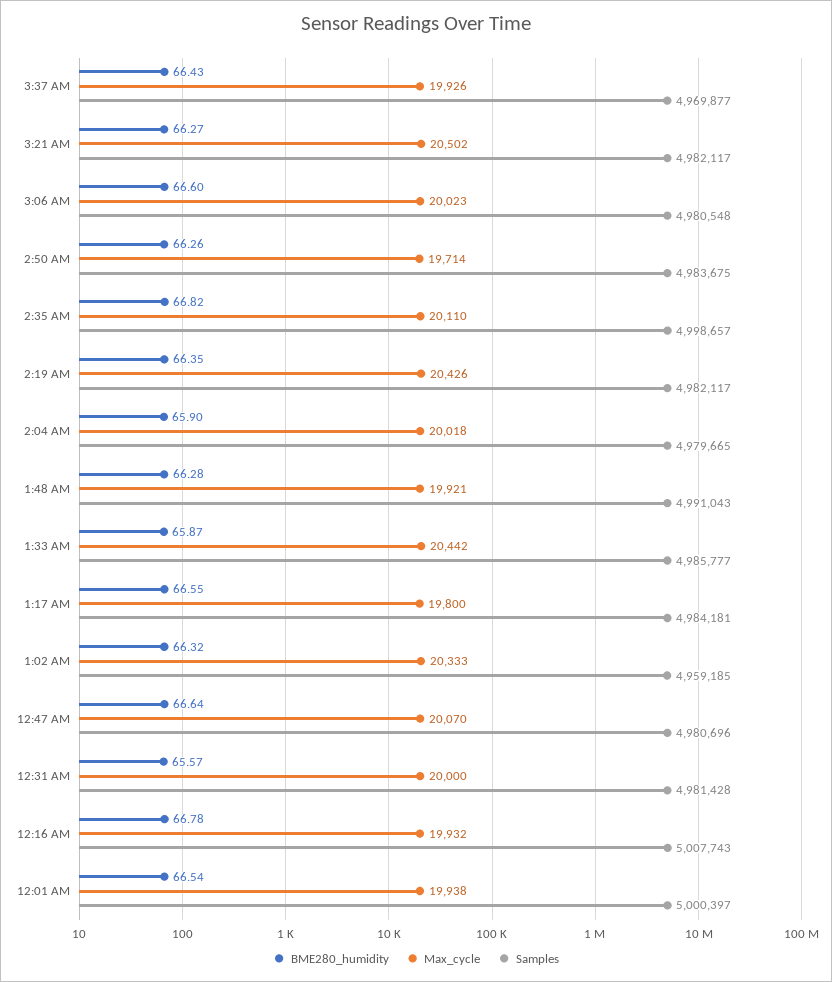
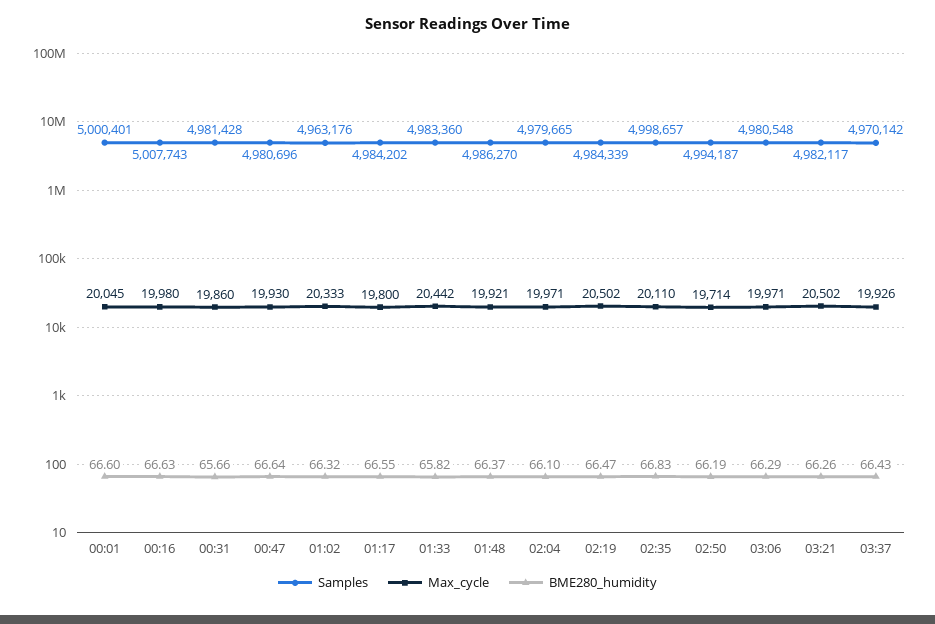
  {
    "BME280_humidity": {
      "3:37 AM": 66.43,
-     "3:21 AM": 66.27,
+     "3:21 AM": 66.26,
-     "3:06 AM": 66.6,
+     "3:06 AM": 66.29,
-     "2:50 AM": 66.26,
+     "2:50 AM": 66.19,
-     "2:35 AM": 66.82,
+     "2:35 AM": 66.83,
-     "2:19 AM": 66.35,
+     "2:19 AM": 66.47,
-     "2:04 AM": 65.9,
+     "2:04 AM": 66.1,
-     "1:48 AM": 66.28,
+     "1:48 AM": 66.37,
-     "1:33 AM": 65.87,
+     "1:33 AM": 65.82,
      "1:17 AM": 66.55,
      "1:02 AM": 66.32,
      "12:47 AM": 66.64,
-     "12:31 AM": 65.57,
+     "12:31 AM": 65.66,
-     "12:16 AM": 66.78,
+     "12:16 AM": 66.63,
-     "12:01 AM": 66.54
+     "12:01 AM": 66.6
    },
    "Max_cycle": {
      "3:37 AM": 19926,
      "3:21 AM": 20502,
-     "3:06 AM": 20023,
+     "3:06 AM": 19971,
      "2:50 AM": 19714,
      "2:35 AM": 20110,
-     "2:19 AM": 20426,
+     "2:19 AM": 20502,
-     "2:04 AM": 20018,
+     "2:04 AM": 19971,
      "1:48 AM": 19921,
      "1:33 AM": 20442,
      "1:17 AM": 19800,
      "1:02 AM": 20333,
-     "12:47 AM": 20070,
+     "12:47 AM": 19930,
-     "12:31 AM": 20000,
+     "12:31 AM": 19860,
-     "12:16 AM": 19932,
+     "12:16 AM": 19980,
-     "12:01 AM": 19938
+     "12:01 AM": 20045
    },
    "Samples": {
-     "3:37 AM": 4969877,
+     "3:37 AM": 4970142,
      "3:21 AM": 4982117,
      "3:06 AM": 4980548,
-     "2:50 AM": 4983675,
+     "2:50 AM": 4994187,
      "2:35 AM": 4998657,
-     "2:19 AM": 4982117,
+     "2:19 AM": 4984339,
      "2:04 AM": 4979665,
-     "1:48 AM": 4991043,
+     "1:48 AM": 4986270,
-     "1:33 AM": 4985777,
+     "1:33 AM": 4983360,
-     "1:17 AM": 4984181,
+     "1:17 AM": 4984202,
-     "1:02 AM": 4959185,
+     "1:02 AM": 4963176,
      "12:47 AM": 4980696,
      "12:31 AM": 4981428,
      "12:16 AM": 5007743,
-     "12:01 AM": 5000397
+     "12:01 AM": 5000401
    }
  }

